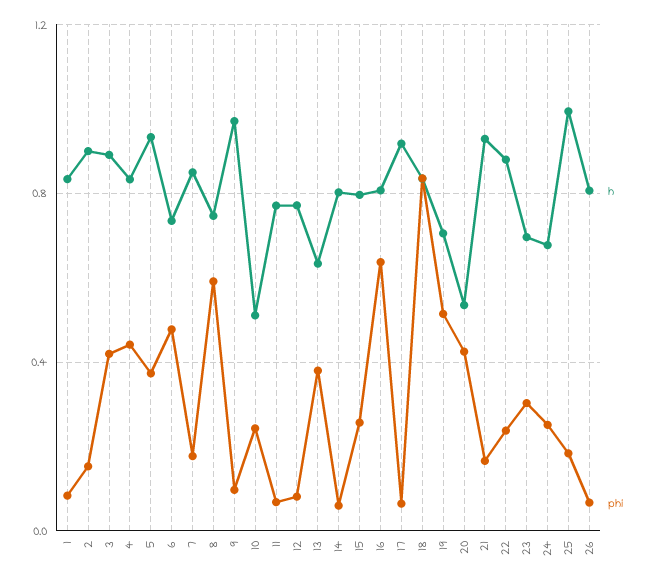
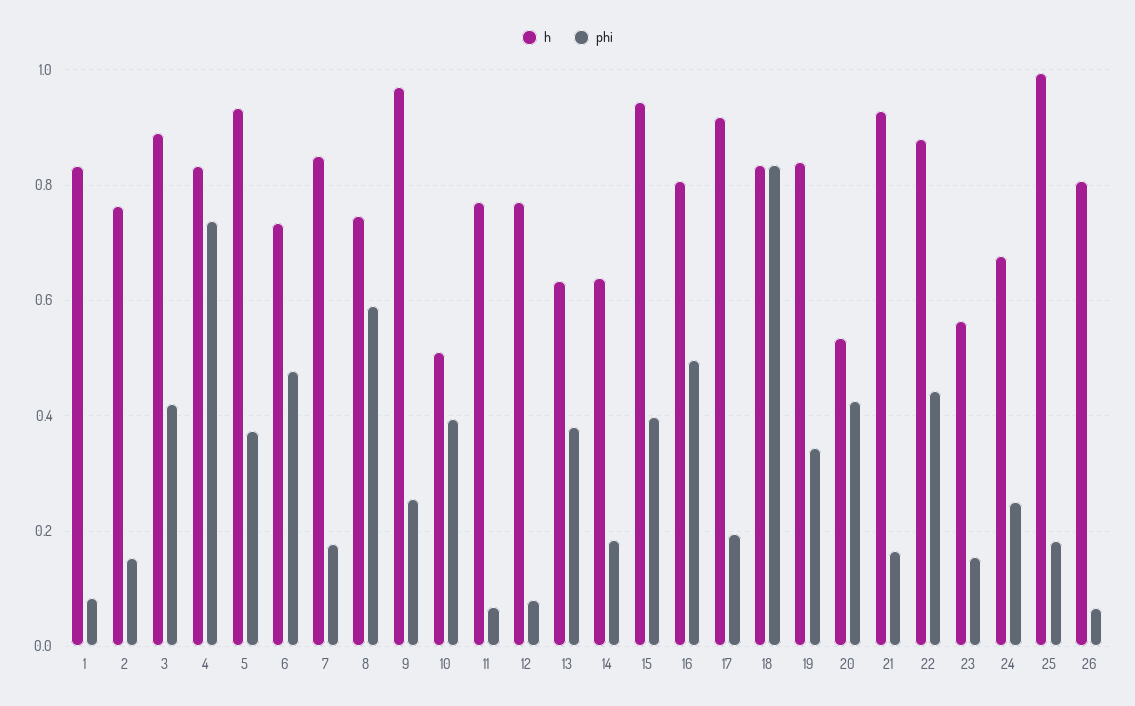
  {
    "h": {
      "1": 0.84,
-     "2": 0.9,
+     "2": 0.76,
      "3": 0.9,
      "4": 0.84,
      "5": 0.94,
      "6": 0.74,
      "7": 0.84,
      "8": 0.74,
      "9": 0.98,
      "10": 0.52,
      "11": 0.78,
      "12": 0.78,
      "13": 0.64,
-     "14": 0.8,
+     "14": 0.64,
-     "15": 0.8,
+     "15": 0.94,
      "16": 0.8,
      "17": 0.92,
      "18": 0.84,
-     "19": 0.7,
+     "19": 0.84,
      "20": 0.54,
      "21": 0.92,
      "22": 0.88,
-     "23": 0.7,
+     "23": 0.56,
      "24": 0.68,
      "25": 1,
      "26": 0.8
    },
    "phi": {
      "1": 0.08,
      "2": 0.16,
      "3": 0.42,
-     "4": 0.45,
+     "4": 0.74,
      "5": 0.38,
      "6": 0.48,
      "7": 0.18,
      "8": 0.6,
-     "9": 0.1,
+     "9": 0.26,
-     "10": 0.25,
+     "10": 0.4,
      "11": 0.06,
      "12": 0.08,
      "13": 0.38,
-     "14": 0.05,
+     "14": 0.18,
-     "15": 0.25,
+     "15": 0.4,
-     "16": 0.65,
+     "16": 0.5,
-     "17": 0.05,
+     "17": 0.2,
      "18": 0.84,
-     "19": 0.5,
+     "19": 0.34,
      "20": 0.42,
      "21": 0.16,
-     "22": 0.25,
+     "22": 0.44,
-     "23": 0.3,
+     "23": 0.16,
      "24": 0.26,
      "25": 0.18,
      "26": 0.06
    }
  }

